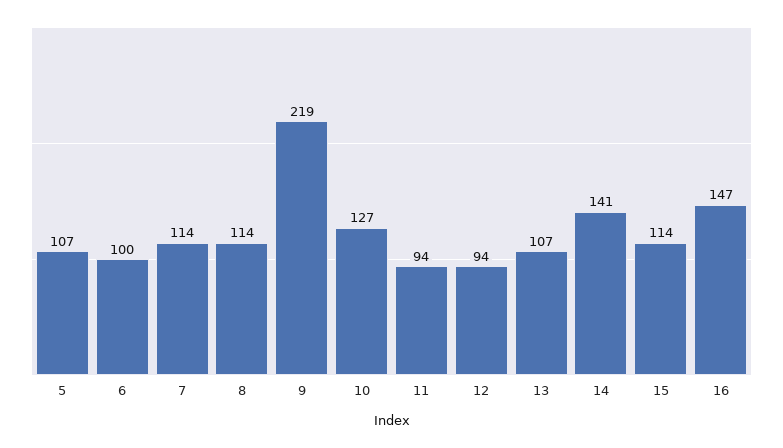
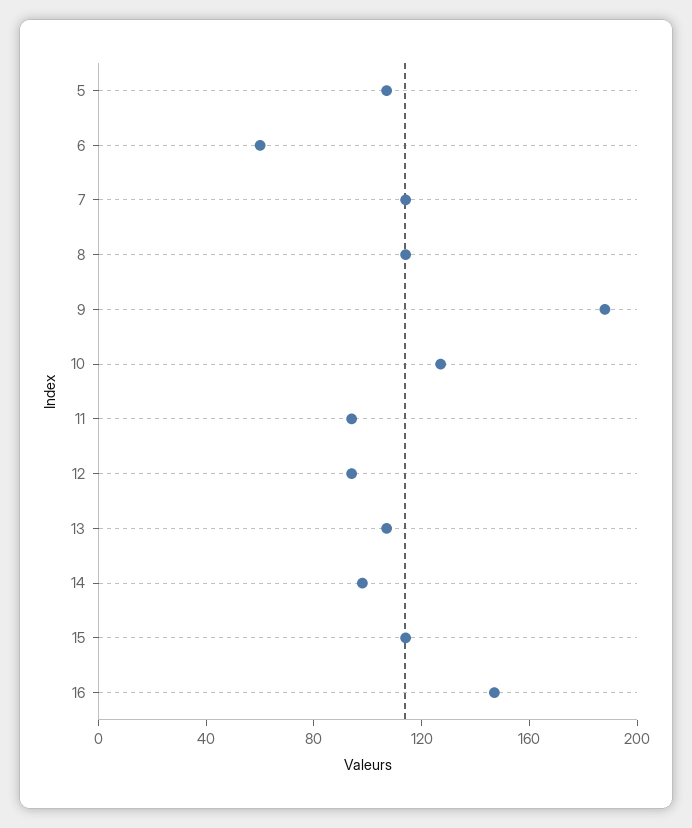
  {
    "5": 107,
-   "6": 100,
+   "6": 60,
    "7": 114,
    "8": 114,
-   "9": 219,
+   "9": 190,
    "10": 127,
    "11": 94,
    "12": 94,
    "13": 107,
-   "14": 141,
+   "14": 100,
    "15": 114,
    "16": 147
  }

